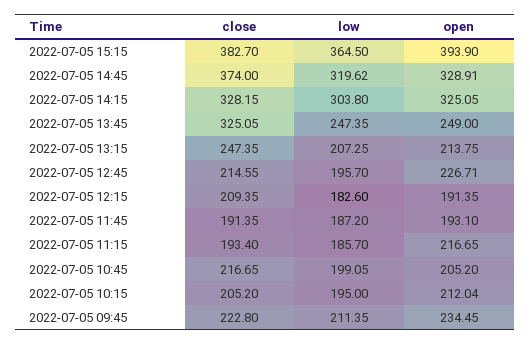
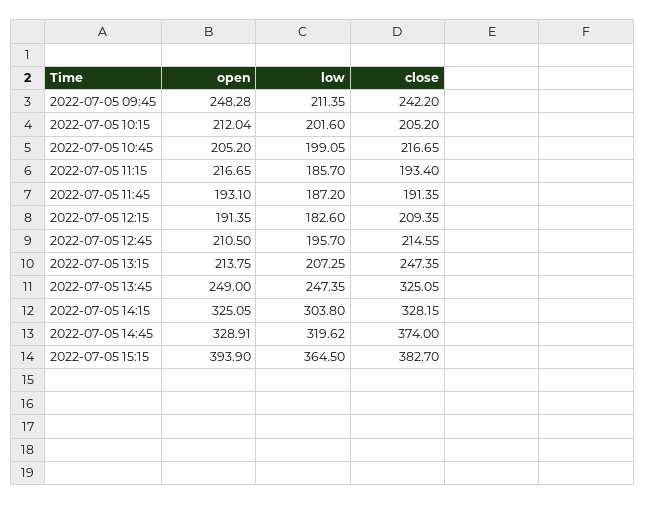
  {
    "close": {
      "2022-07-05 15:15": 382.7,
      "2022-07-05 14:45": 374,
      "2022-07-05 14:15": 328.15,
      "2022-07-05 13:45": 325.05,
      "2022-07-05 13:15": 247.35,
      "2022-07-05 12:45": 214.55,
      "2022-07-05 12:15": 209.35,
      "2022-07-05 11:45": 191.35,
      "2022-07-05 11:15": 193.4,
      "2022-07-05 10:45": 216.65,
      "2022-07-05 10:15": 205.2,
-     "2022-07-05 09:45": 222.8
+     "2022-07-05 09:45": 242.2
    },
    "low": {
      "2022-07-05 15:15": 364.5,
      "2022-07-05 14:45": 319.62,
      "2022-07-05 14:15": 303.8,
      "2022-07-05 13:45": 247.35,
      "2022-07-05 13:15": 207.25,
      "2022-07-05 12:45": 195.7,
      "2022-07-05 12:15": 182.6,
      "2022-07-05 11:45": 187.2,
      "2022-07-05 11:15": 185.7,
      "2022-07-05 10:45": 199.05,
-     "2022-07-05 10:15": 195,
+     "2022-07-05 10:15": 201.6,
      "2022-07-05 09:45": 211.35
    },
    "open": {
      "2022-07-05 15:15": 393.9,
      "2022-07-05 14:45": 328.91,
      "2022-07-05 14:15": 325.05,
      "2022-07-05 13:45": 249,
      "2022-07-05 13:15": 213.75,
-     "2022-07-05 12:45": 226.71,
+     "2022-07-05 12:45": 210.5,
      "2022-07-05 12:15": 191.35,
      "2022-07-05 11:45": 193.1,
      "2022-07-05 11:15": 216.65,
      "2022-07-05 10:45": 205.2,
      "2022-07-05 10:15": 212.04,
-     "2022-07-05 09:45": 234.45
+     "2022-07-05 09:45": 248.28
    }
  }

